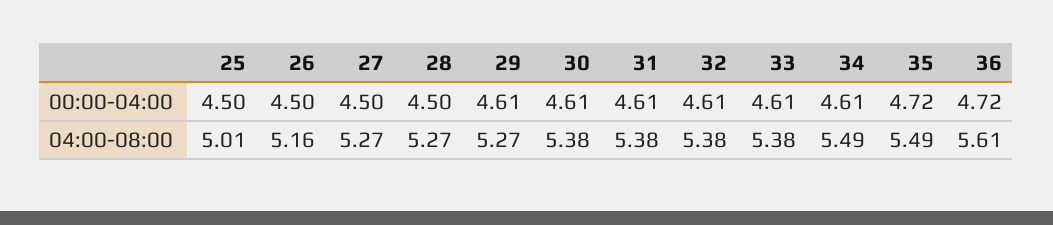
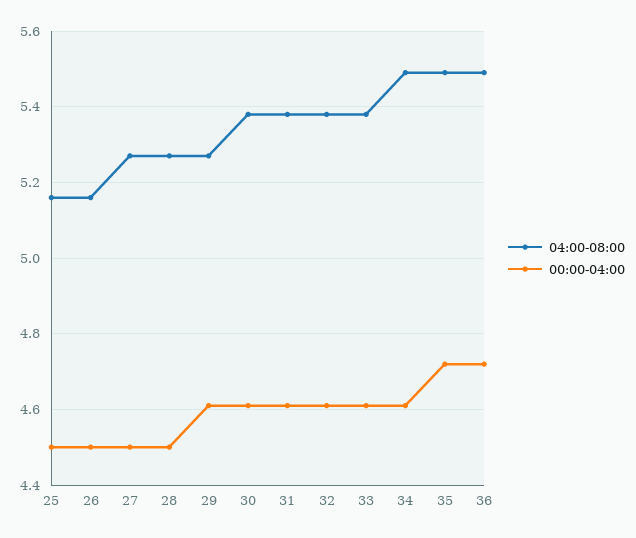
  {
    "00:00-04:00": {
      "25": 4.5,
      "26": 4.5,
      "27": 4.5,
      "28": 4.5,
      "29": 4.61,
      "30": 4.61,
      "31": 4.61,
      "32": 4.61,
      "33": 4.61,
      "34": 4.61,
      "35": 4.72,
      "36": 4.72
    },
    "04:00-08:00": {
-     "25": 5.01,
+     "25": 5.15,
      "26": 5.16,
      "27": 5.27,
      "28": 5.27,
      "29": 5.27,
      "30": 5.38,
      "31": 5.38,
      "32": 5.38,
      "33": 5.38,
      "34": 5.49,
      "35": 5.49,
-     "36": 5.61
+     "36": 5.5
    }
  }

